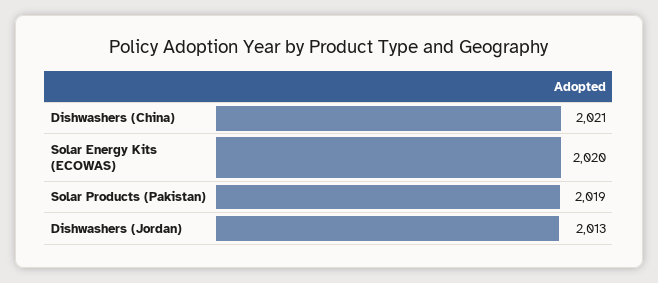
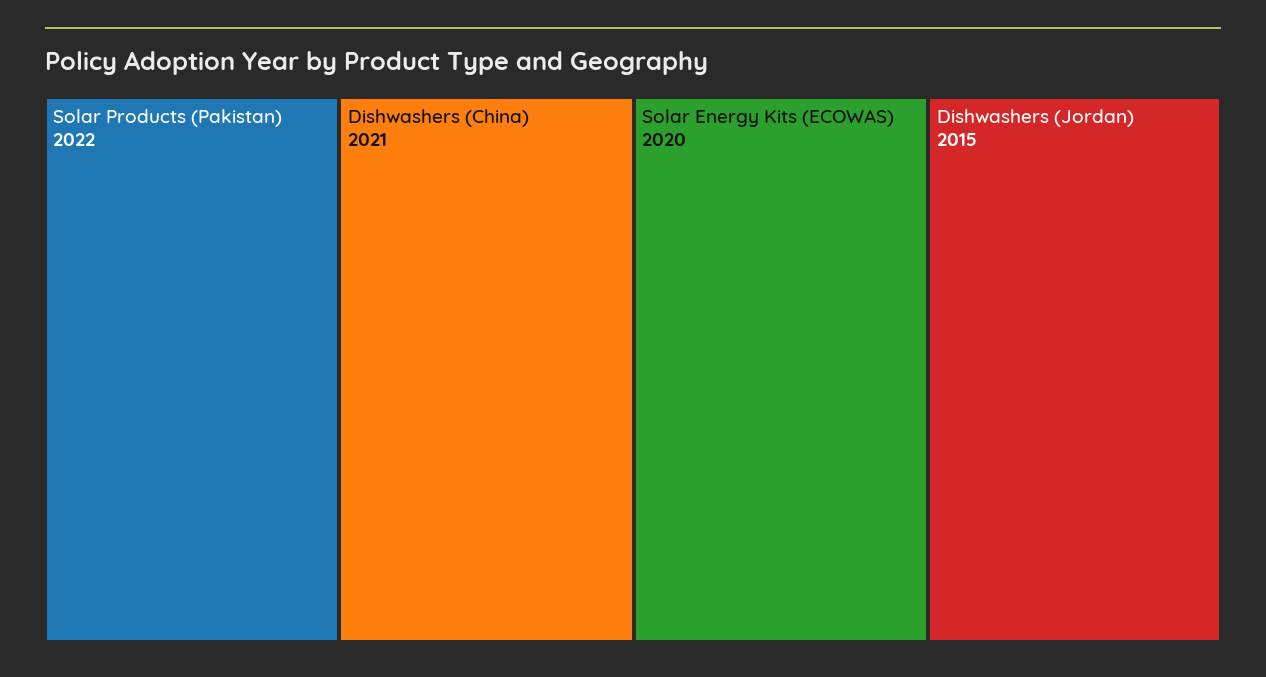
  {
    "Dishwashers (China)": 2021,
    "Solar Energy Kits (ECOWAS)": 2020,
-   "Solar Products (Pakistan)": 2019,
+   "Solar Products (Pakistan)": 2022,
-   "Dishwashers (Jordan)": 2013
+   "Dishwashers (Jordan)": 2015
  }

